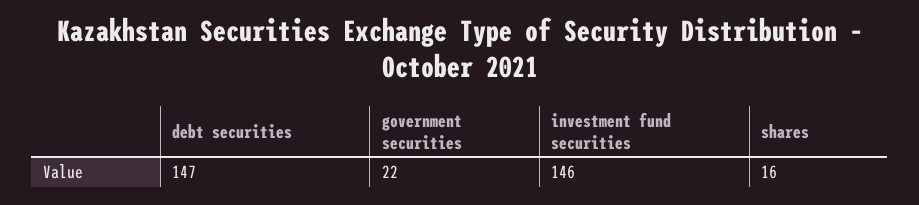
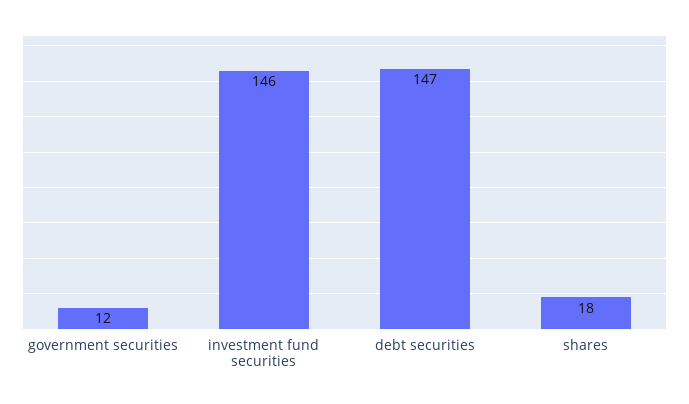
  {
    "debt securities": 147,
-   "government securities": 22,
+   "government securities": 12,
    "investment fund securities": 146,
-   "shares": 16
+   "shares": 18
  }

